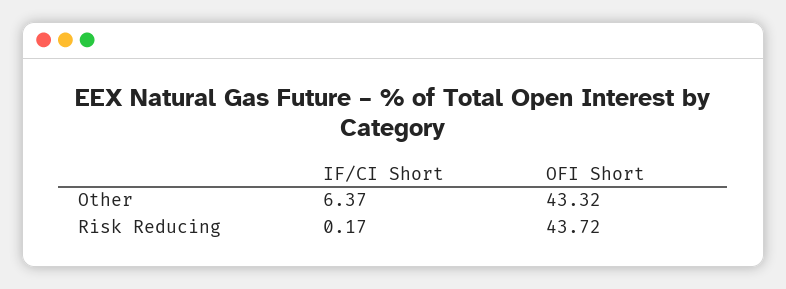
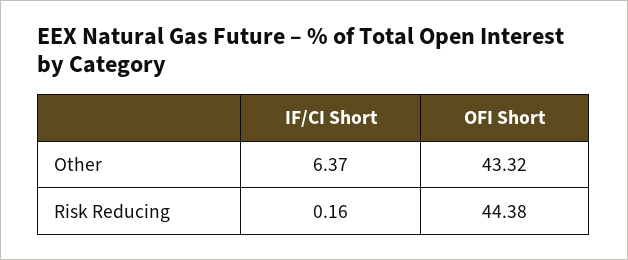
  {
    "IF/CI Short": {
      "Other": 6.37,
-     "Risk Reducing": 0.17
+     "Risk Reducing": 0.16
    },
    "OFI Short": {
      "Other": 43.32,
-     "Risk Reducing": 43.72
+     "Risk Reducing": 44.38
    }
  }

